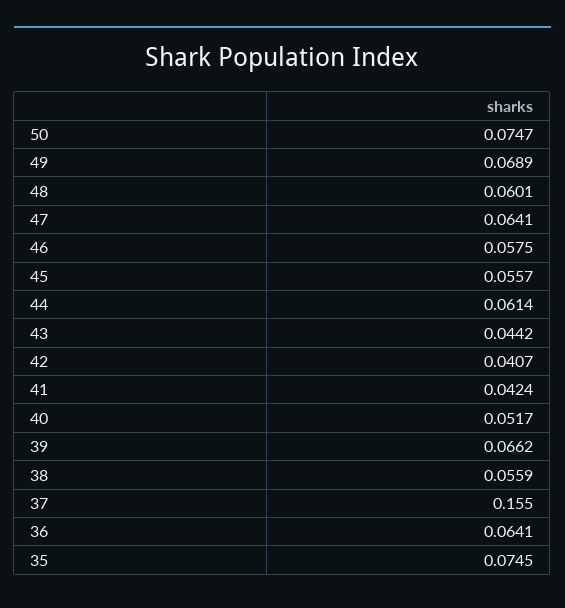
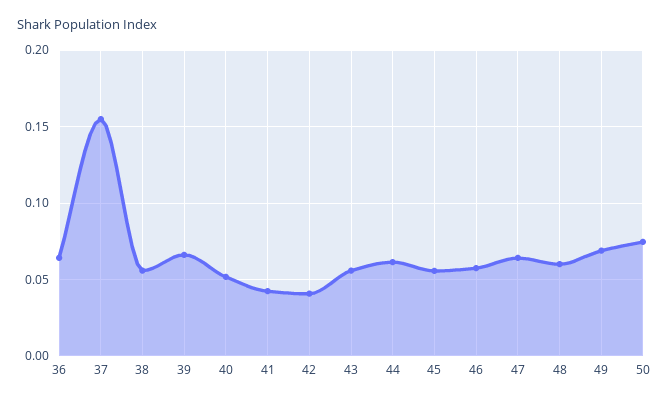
  {
    "50": 0.0747,
    "49": 0.0689,
    "48": 0.0601,
    "47": 0.0641,
    "46": 0.0575,
    "45": 0.0557,
    "44": 0.0614,
-   "43": 0.0442,
+   "43": 0.055,
    "42": 0.0407,
    "41": 0.0424,
    "40": 0.0517,
    "39": 0.0662,
    "38": 0.0559,
    "37": 0.155,
-   "36": 0.0641,
+   "36": 0.0641
-   "35": 0.0745
  }

